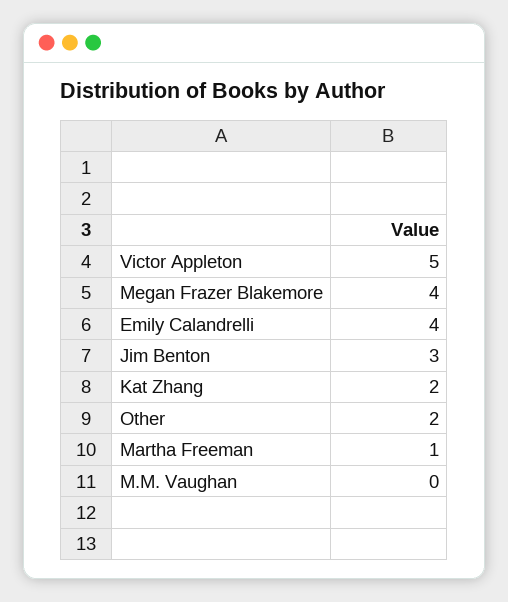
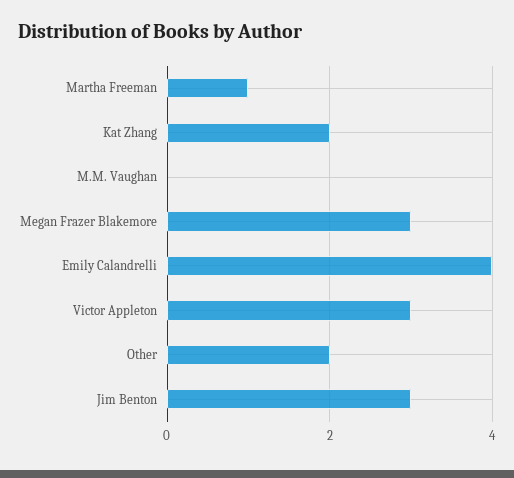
  {
-   "Victor Appleton": 5,
+   "Victor Appleton": 3,
-   "Megan Frazer Blakemore": 4,
+   "Megan Frazer Blakemore": 3,
    "Emily Calandrelli": 4,
    "Jim Benton": 3,
    "Kat Zhang": 2,
    "Other": 2,
    "Martha Freeman": 1,
    "M.M. Vaughan": 0
  }

